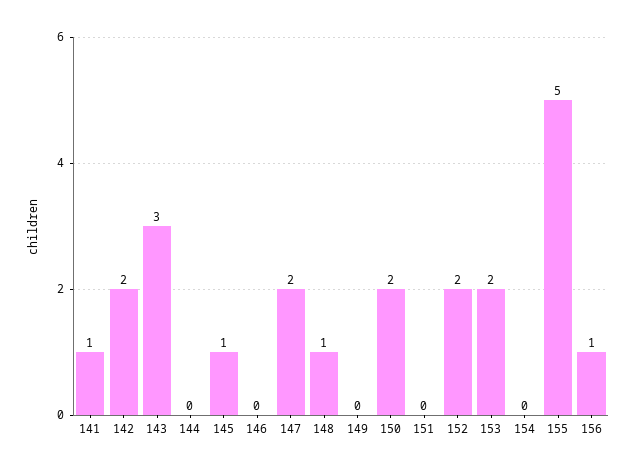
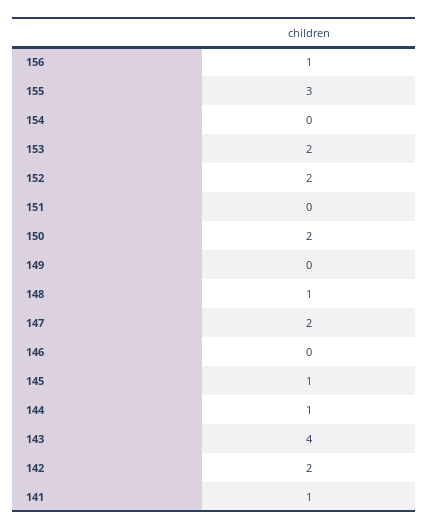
  {
    "141": 1,
    "142": 2,
-   "143": 3,
+   "143": 4,
-   "144": 0,
+   "144": 1,
    "145": 1,
    "146": 0,
    "147": 2,
    "148": 1,
    "149": 0,
    "150": 2,
    "151": 0,
    "152": 2,
    "153": 2,
    "154": 0,
-   "155": 5,
+   "155": 3,
    "156": 1
  }

